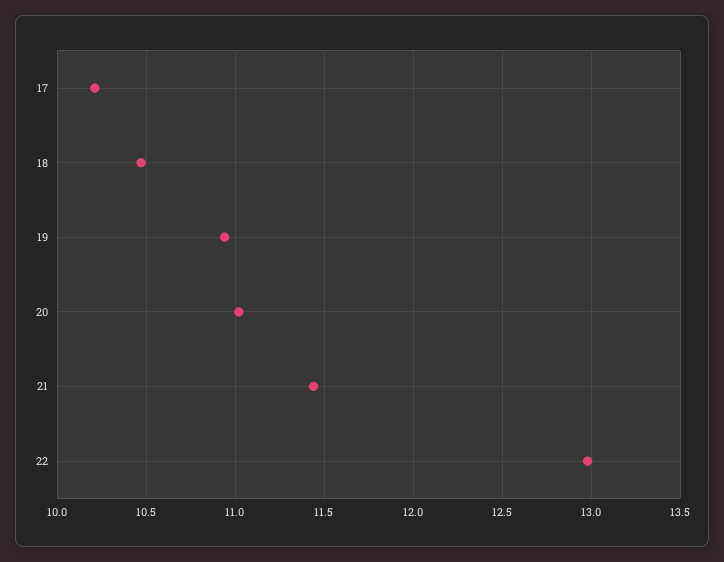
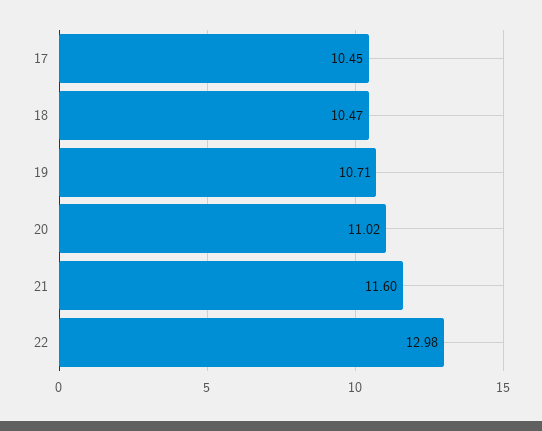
  {
-   "17": 10.2,
+   "17": 10.45,
    "18": 10.47,
-   "19": 10.95,
+   "19": 10.71,
    "20": 11.02,
-   "21": 11.45,
+   "21": 11.6,
    "22": 12.98
  }

